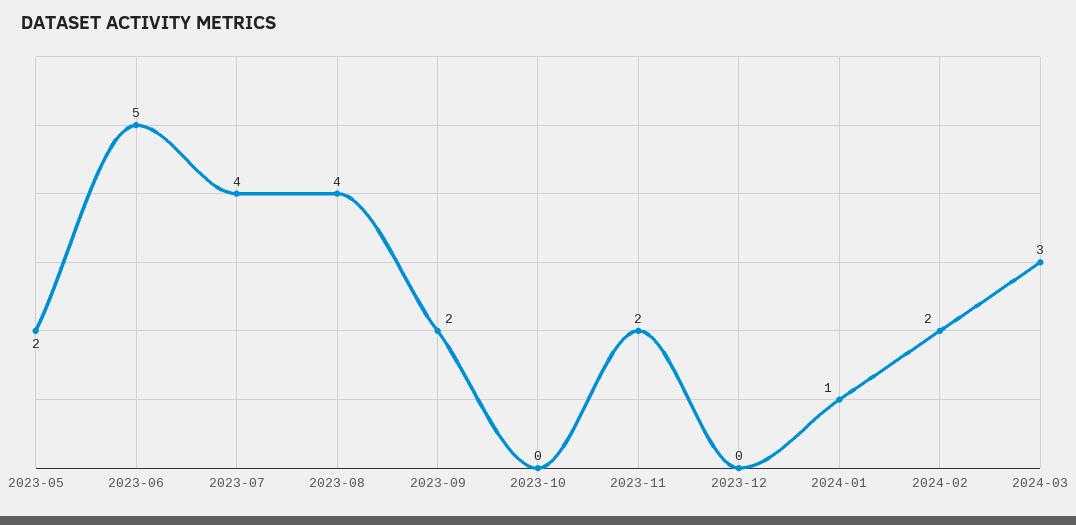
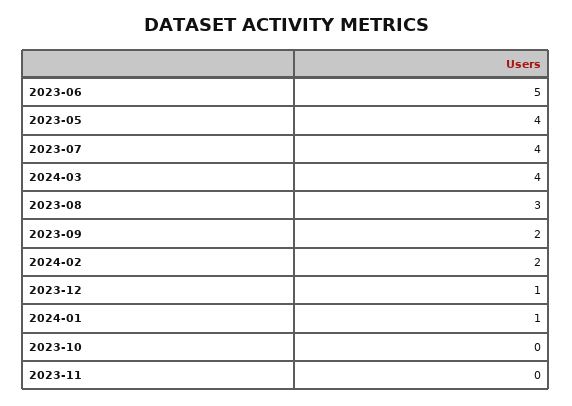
  {
-   "2023-05": 2,
+   "2023-05": 4,
    "2023-06": 5,
    "2023-07": 4,
-   "2023-08": 4,
+   "2023-08": 3,
    "2023-09": 2,
    "2023-10": 0,
-   "2023-11": 2,
+   "2023-11": 0,
-   "2023-12": 0,
+   "2023-12": 1,
    "2024-01": 1,
    "2024-02": 2,
-   "2024-03": 3
+   "2024-03": 4
  }

